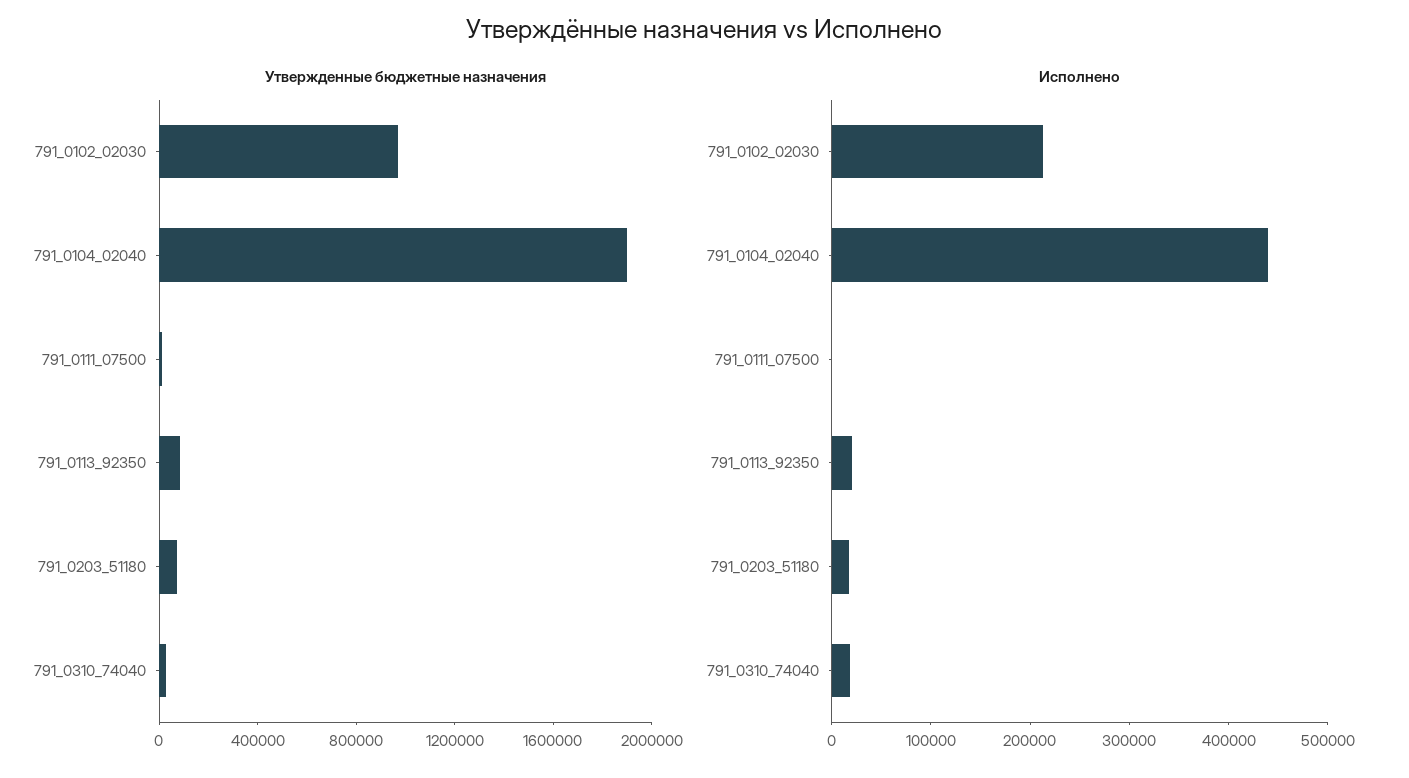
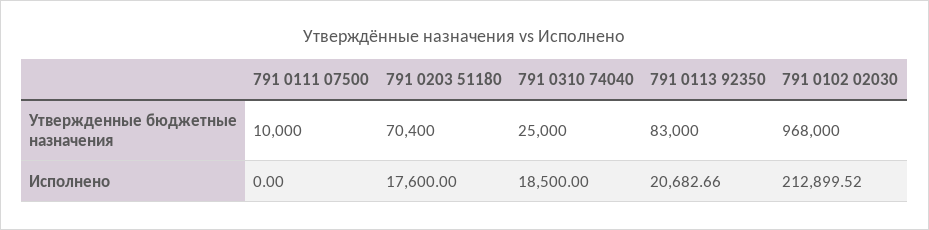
  {
    "Утвержденные бюджетные назначения": {
      "791_0102_02030": 968000,
-     "791_0104_02040": 1900000,
      "791_0111_07500": 10000,
      "791_0113_92350": 83000,
      "791_0203_51180": 70400,
      "791_0310_74040": 25000
    },
    "Исполнено": {
      "791_0102_02030": 212899.52,
-     "791_0104_02040": 440000,
      "791_0111_07500": 0,
      "791_0113_92350": 20682.66,
      "791_0203_51180": 17600,
      "791_0310_74040": 18500
    }
  }

